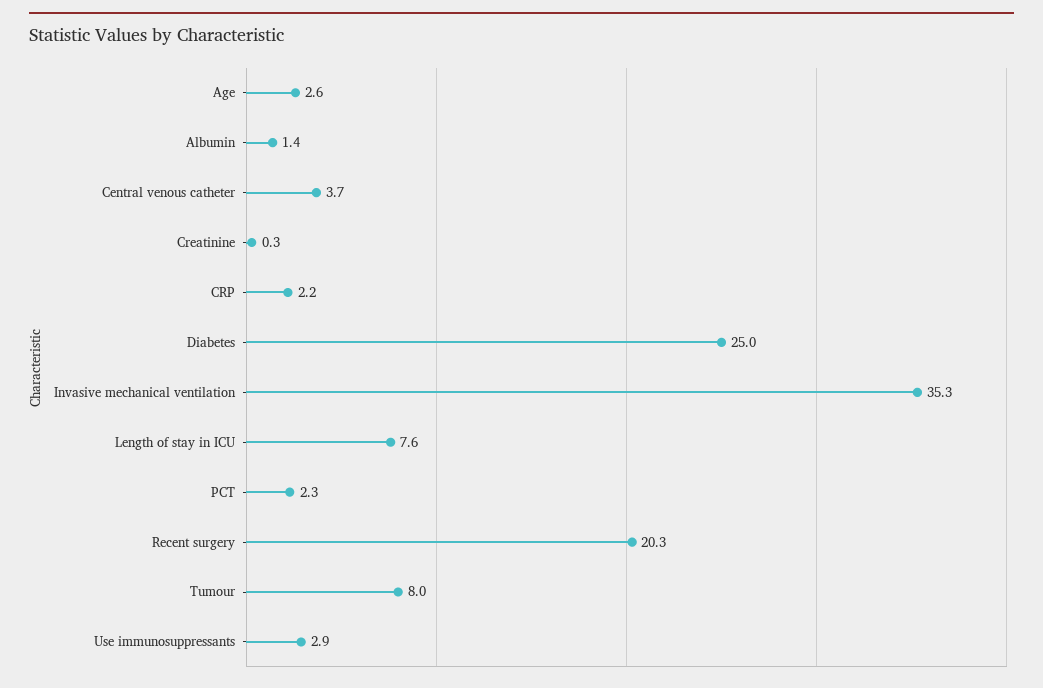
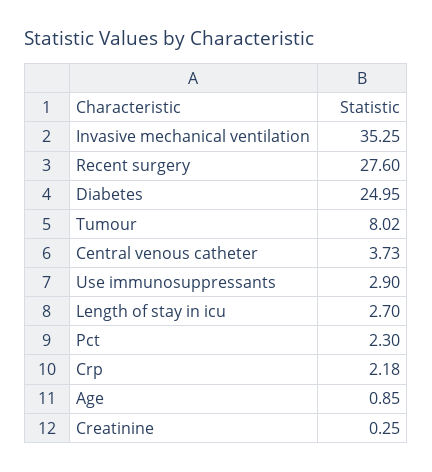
  {
-   "Age": 2.6,
+   "Age": 0.85,
-   "Albumin": 1.4,
    "Central venous catheter": 3.73,
    "Creatinine": 0.25,
    "CRP": 2.18,
    "Diabetes": 24.95,
    "Invasive mechanical ventilation": 35.25,
-   "Length of stay in ICU": 7.6,
+   "Length of stay in ICU": 2.7,
    "PCT": 2.3,
-   "Recent surgery": 20.3,
+   "Recent surgery": 27.6,
    "Tumour": 8.02,
    "Use immunosuppressants": 2.9
  }

